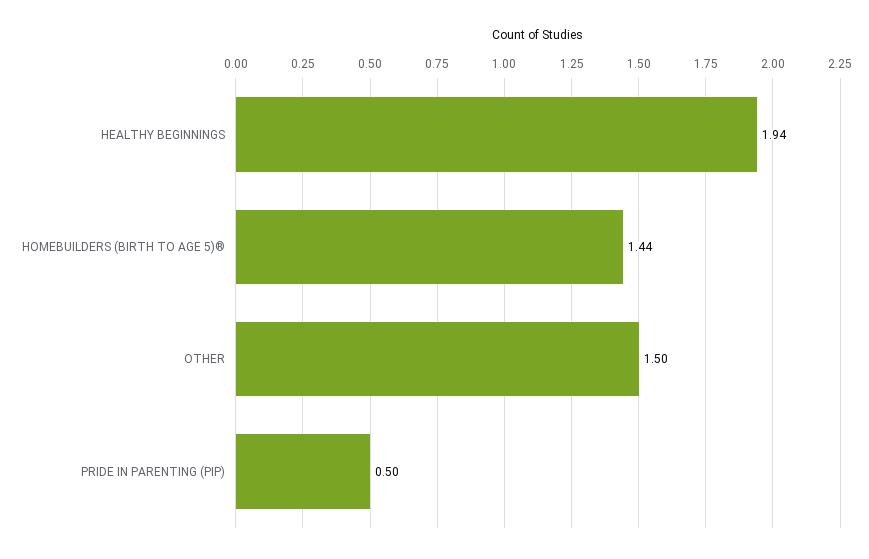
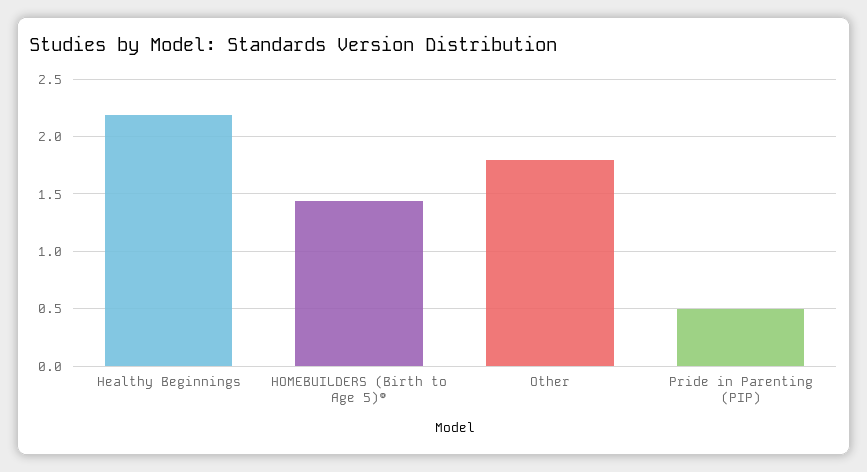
  {
-   "HEALTHY BEGINNINGS": 1.94,
+   "HEALTHY BEGINNINGS": 2.2,
    "HOMEBUILDERS (BIRTH TO AGE 5)®": 1.44,
-   "OTHER": 1.5,
+   "OTHER": 1.8,
    "PRIDE IN PARENTING (PIP)": 0.5
  }

